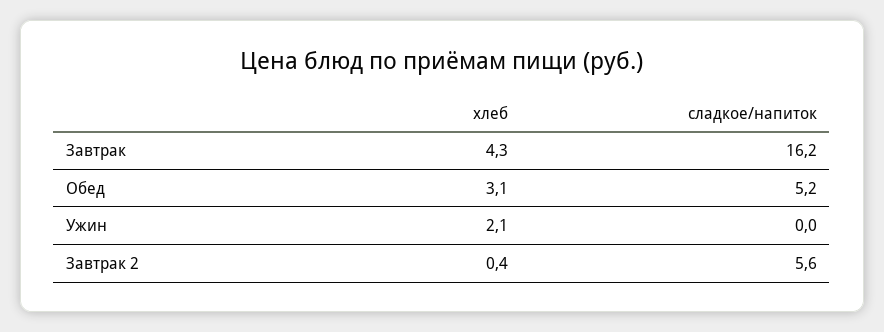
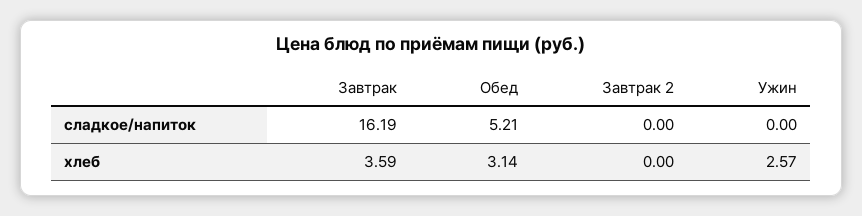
  {
    "хлеб": {
-     "Завтрак": 4.3,
+     "Завтрак": 3.59,
      "Обед": 3.14,
-     "Ужин": 2.1,
+     "Ужин": 2.57,
-     "Завтрак 2": 0.4
+     "Завтрак 2": 0
    },
    "сладкое/напиток": {
      "Завтрак": 16.19,
      "Обед": 5.21,
      "Ужин": 0,
-     "Завтрак 2": 5.6
+     "Завтрак 2": 0
    }
  }

